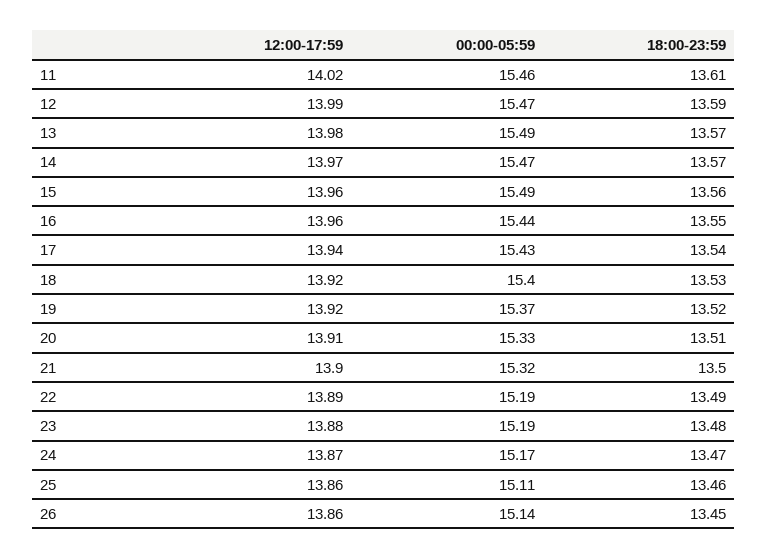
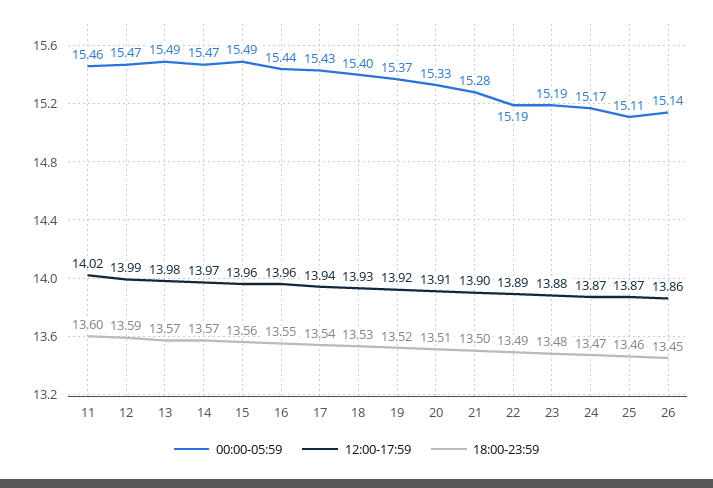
  {
    "12:00-17:59": {
      "11": 14.02,
      "12": 13.99,
      "13": 13.98,
      "14": 13.97,
      "15": 13.96,
      "16": 13.96,
      "17": 13.94,
-     "18": 13.92,
+     "18": 13.93,
      "19": 13.92,
      "20": 13.91,
      "21": 13.9,
      "22": 13.89,
      "23": 13.88,
      "24": 13.87,
-     "25": 13.86,
+     "25": 13.87,
      "26": 13.86
    },
    "00:00-05:59": {
      "11": 15.46,
      "12": 15.47,
      "13": 15.49,
      "14": 15.47,
      "15": 15.49,
      "16": 15.44,
      "17": 15.43,
      "18": 15.4,
      "19": 15.37,
      "20": 15.33,
-     "21": 15.32,
+     "21": 15.28,
      "22": 15.19,
      "23": 15.19,
      "24": 15.17,
      "25": 15.11,
      "26": 15.14
    },
    "18:00-23:59": {
-     "11": 13.61,
+     "11": 13.6,
      "12": 13.59,
      "13": 13.57,
      "14": 13.57,
      "15": 13.56,
      "16": 13.55,
      "17": 13.54,
      "18": 13.53,
      "19": 13.52,
      "20": 13.51,
      "21": 13.5,
      "22": 13.49,
      "23": 13.48,
      "24": 13.47,
      "25": 13.46,
      "26": 13.45
    }
  }

